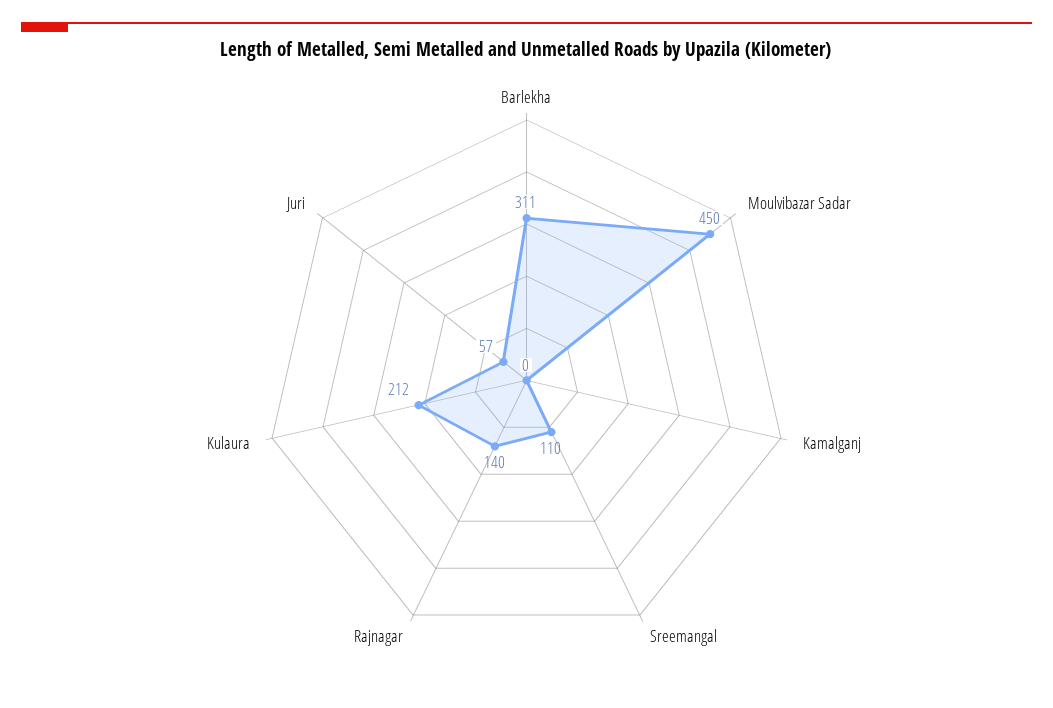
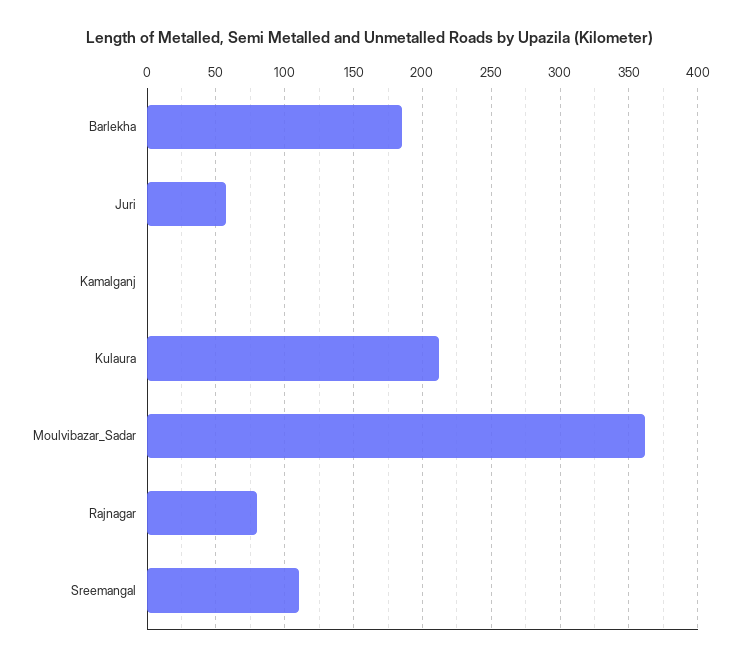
  {
-   "Barlekha": 311,
+   "Barlekha": 185,
-   "Moulvibazar Sadar": 450,
+   "Moulvibazar Sadar": 360,
    "Kamalganj": 0,
    "Sreemangal": 110,
-   "Rajnagar": 140,
+   "Rajnagar": 80,
    "Kulaura": 212,
    "Juri": 57
  }

